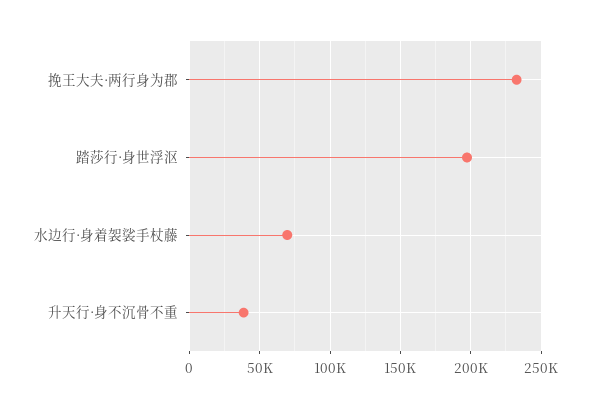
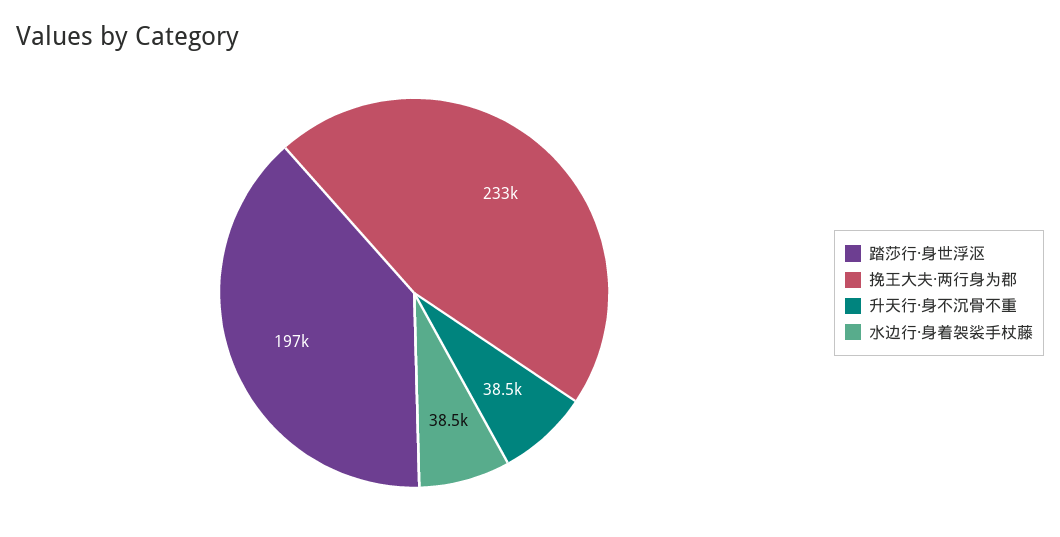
  {
    "挽王大夫·两行身为郡": 233000,
    "踏莎行·身世浮沤": 197000,
-   "水边行·身着袈裟手杖藤": 70000,
+   "水边行·身着袈裟手杖藤": 38500,
    "升天行·身不沉骨不重": 38500
  }

